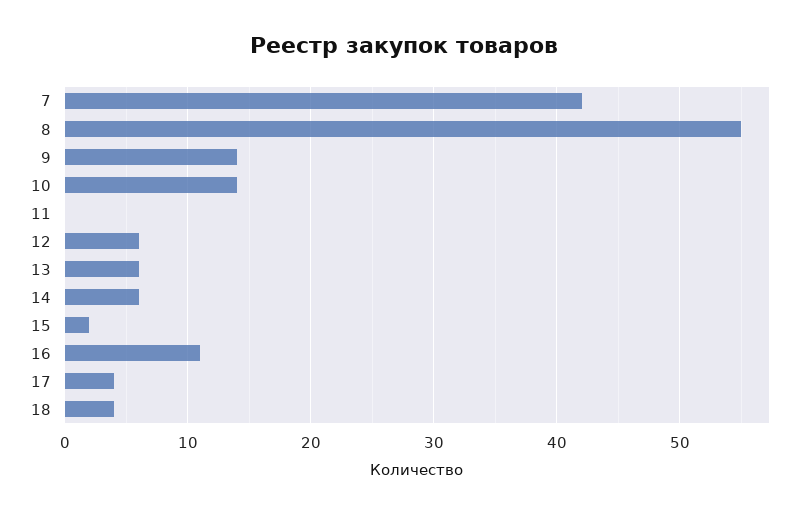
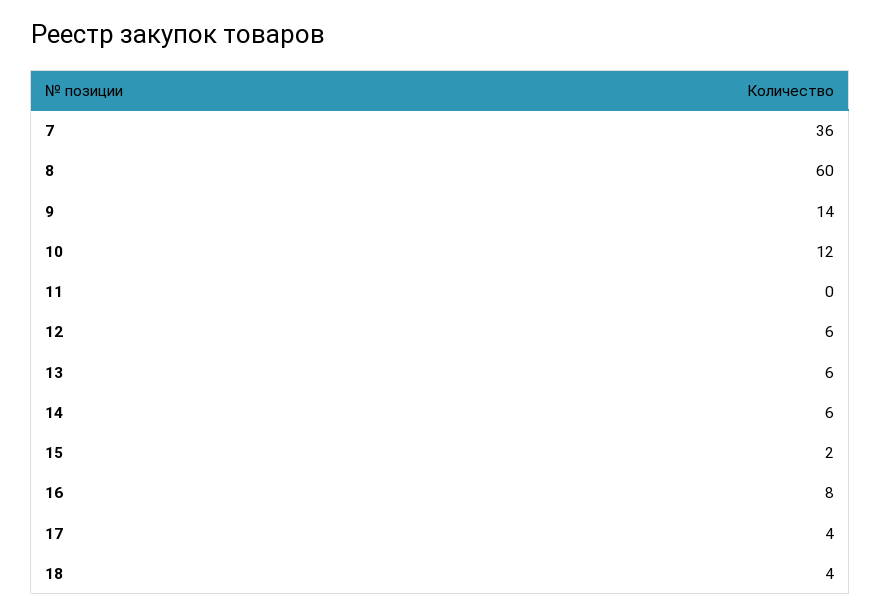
  {
-   "7": 42,
+   "7": 36,
-   "8": 55,
+   "8": 60,
    "9": 14,
-   "10": 14,
+   "10": 12,
    "11": 0,
    "12": 6,
    "13": 6,
    "14": 6,
    "15": 2,
-   "16": 11,
+   "16": 8,
    "17": 4,
    "18": 4
  }

